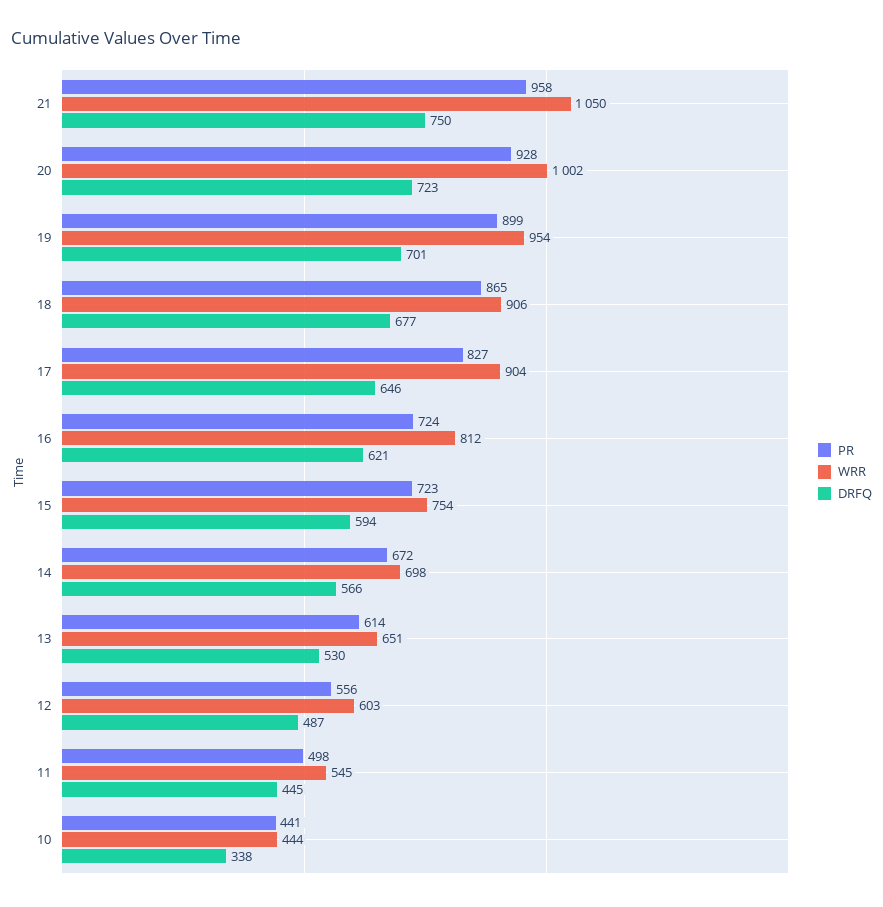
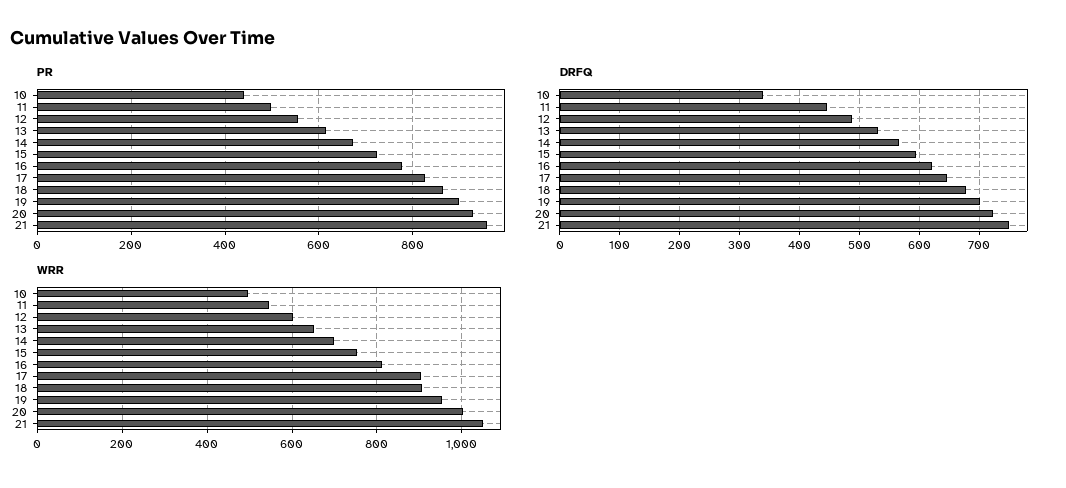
  {
    "PR": {
      "21": 958,
      "20": 928,
      "19": 899,
      "18": 865,
      "17": 827,
-     "16": 724,
+     "16": 780,
      "15": 723,
      "14": 672,
      "13": 614,
      "12": 556,
      "11": 498,
      "10": 441
    },
    "WRR": {
      "21": 1050,
      "20": 1002,
      "19": 954,
      "18": 906,
      "17": 904,
      "16": 812,
      "15": 754,
      "14": 698,
      "13": 651,
      "12": 603,
      "11": 545,
-     "10": 444
+     "10": 500
    },
    "DRFQ": {
      "21": 750,
      "20": 723,
      "19": 701,
      "18": 677,
      "17": 646,
      "16": 621,
      "15": 594,
      "14": 566,
      "13": 530,
      "12": 487,
      "11": 445,
      "10": 338
    }
  }

